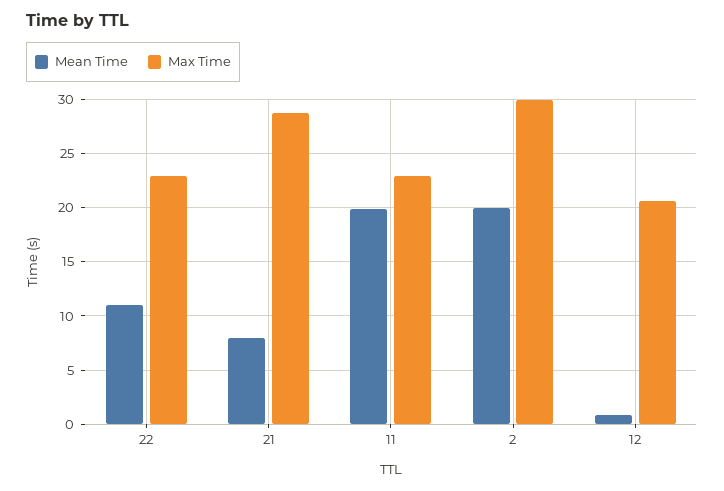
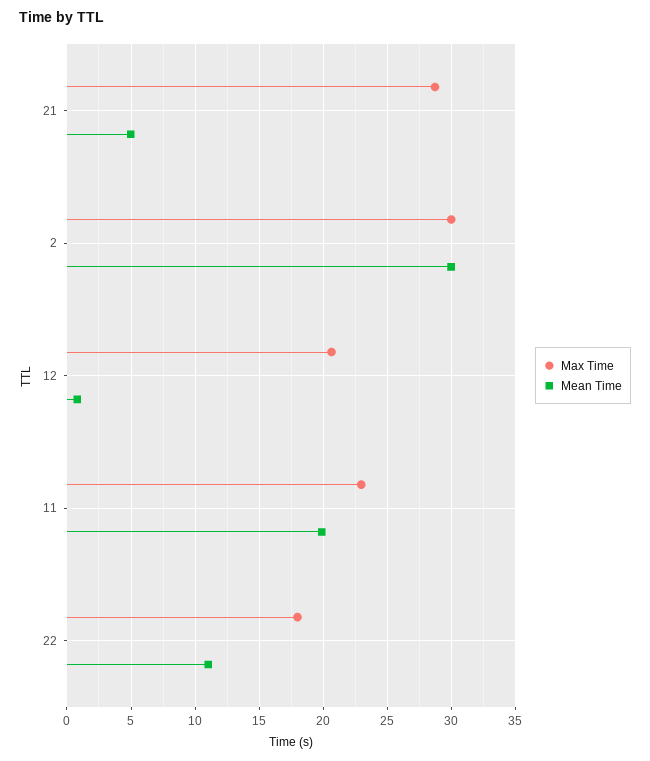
  {
    "Mean Time": {
      "22": 11,
-     "21": 8,
+     "21": 5,
      "11": 20,
-     "2": 20,
+     "2": 30,
      "12": 1
    },
    "Max Time": {
-     "22": 23,
+     "22": 18,
      "21": 28.5,
      "11": 23,
      "2": 30,
      "12": 20.5
    }
  }

